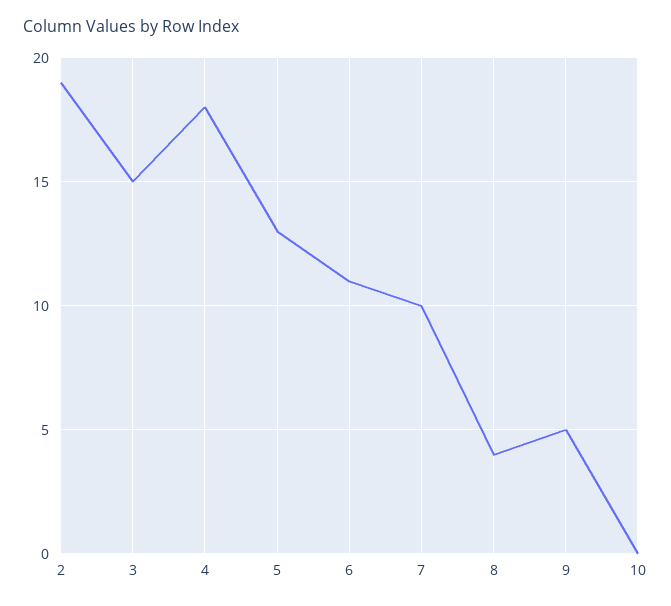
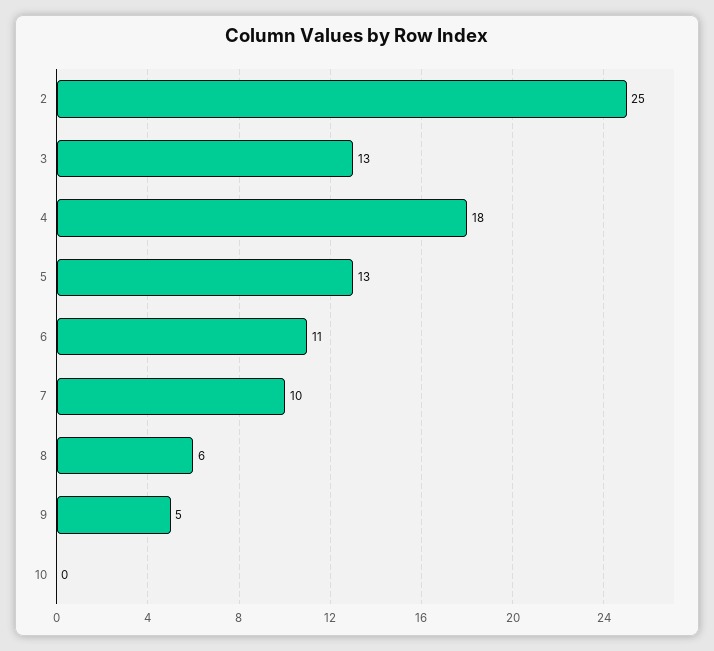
  {
-   "2": 19,
+   "2": 25,
-   "3": 15,
+   "3": 13,
    "4": 18,
    "5": 13,
    "6": 11,
    "7": 10,
-   "8": 4,
+   "8": 6,
    "9": 5,
    "10": 0
  }

